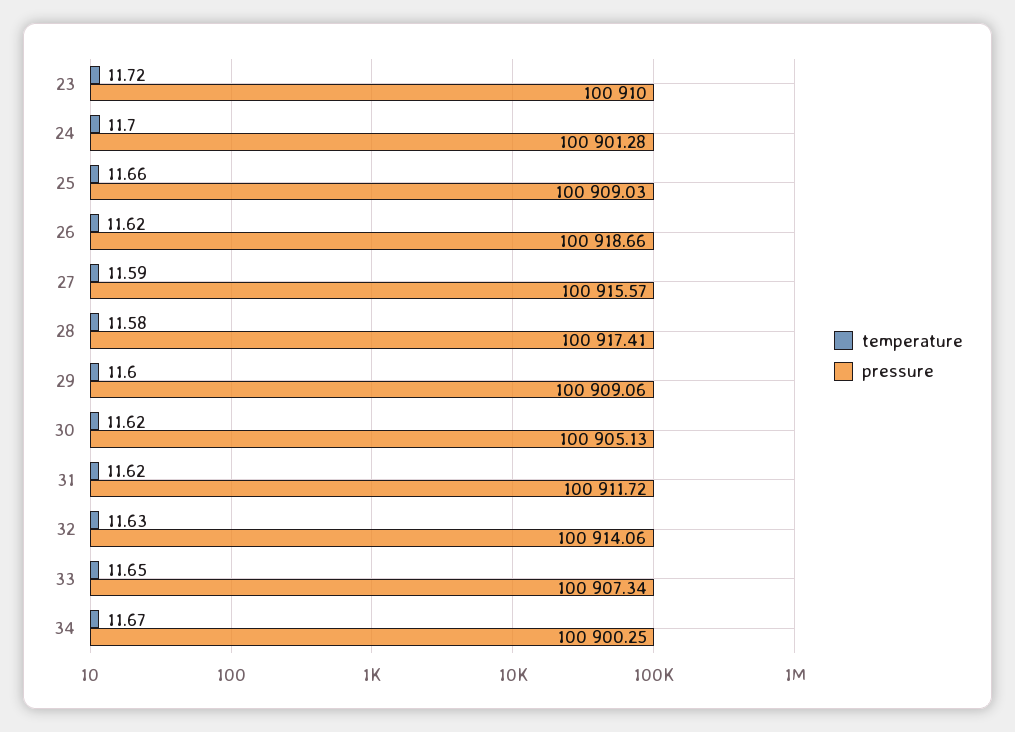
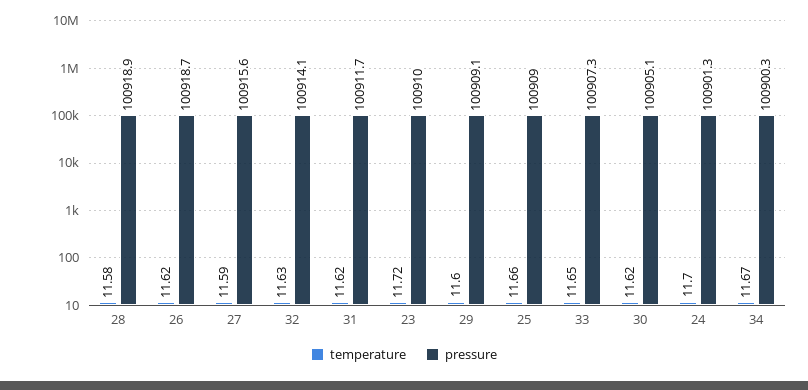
  {
    "temperature": {
      "23": 11.72,
      "24": 11.7,
      "25": 11.66,
      "26": 11.62,
      "27": 11.59,
      "28": 11.58,
      "29": 11.6,
      "30": 11.62,
      "31": 11.62,
      "32": 11.63,
      "33": 11.65,
      "34": 11.67
    },
    "pressure": {
      "23": 100910,
      "24": 100901.28,
      "25": 100909.03,
      "26": 100918.66,
      "27": 100915.57,
-     "28": 100917.41,
+     "28": 100918.9,
      "29": 100909.06,
      "30": 100905.13,
      "31": 100911.72,
      "32": 100914.06,
      "33": 100907.34,
      "34": 100900.25
    }
  }

